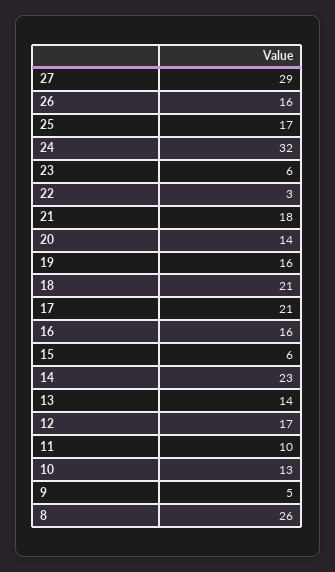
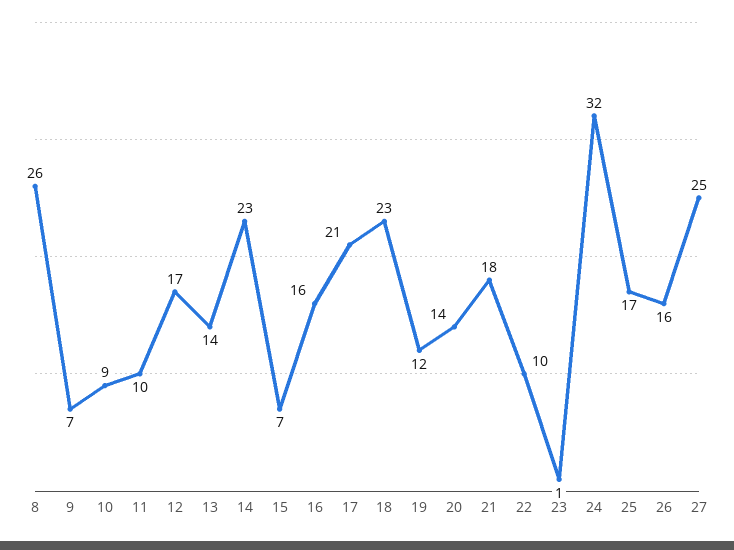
  {
-   "27": 29,
+   "27": 25,
    "26": 16,
    "25": 17,
    "24": 32,
-   "23": 6,
+   "23": 1,
-   "22": 3,
+   "22": 10,
    "21": 18,
    "20": 14,
-   "19": 16,
+   "19": 12,
-   "18": 21,
+   "18": 23,
    "17": 21,
    "16": 16,
-   "15": 6,
+   "15": 7,
    "14": 23,
    "13": 14,
    "12": 17,
    "11": 10,
-   "10": 13,
+   "10": 9,
-   "9": 5,
+   "9": 7,
    "8": 26
  }

